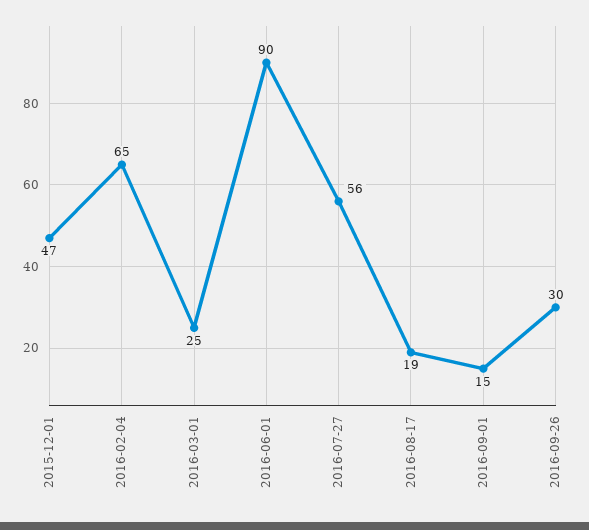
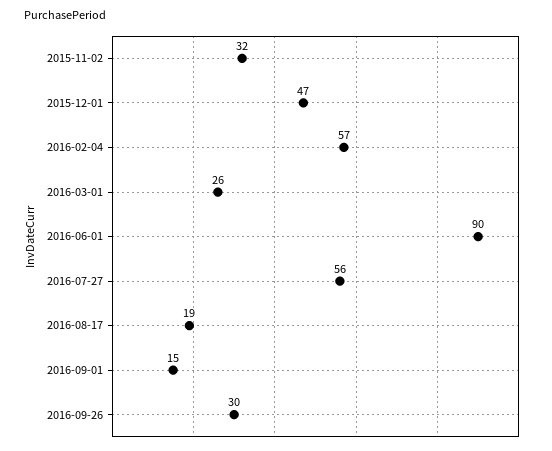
  {
    "2015-12-01": 47,
-   "2016-02-04": 65,
+   "2016-02-04": 57,
-   "2016-03-01": 25,
+   "2016-03-01": 26,
    "2016-06-01": 90,
    "2016-07-27": 56,
    "2016-08-17": 19,
    "2016-09-01": 15,
-   "2016-09-26": 30
+   "2016-09-26": 30,
+   "2015-11-02": 32
  }

